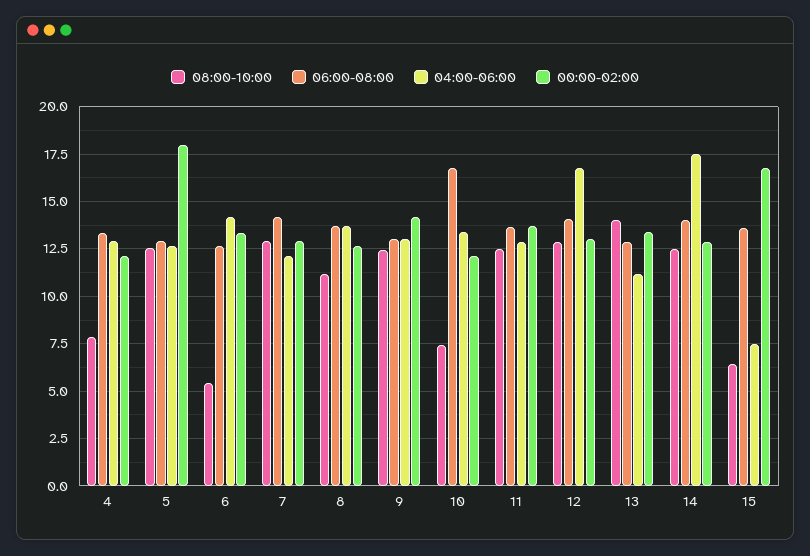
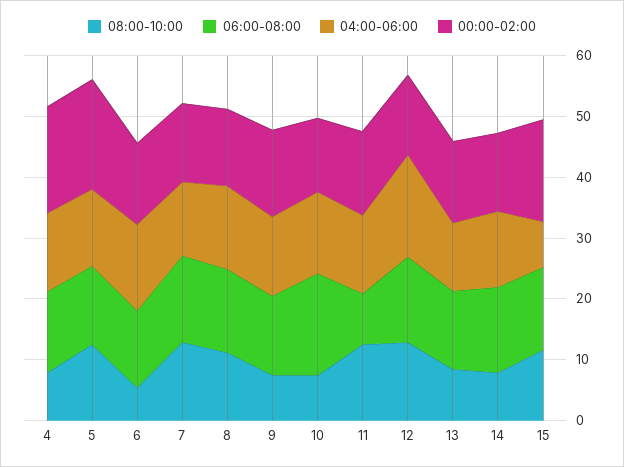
  {
    "08:00-10:00": {
      "4": 8,
      "5": 12.5,
      "6": 5.5,
      "7": 13,
      "8": 11,
-     "9": 12.5,
+     "9": 8,
      "10": 7.5,
      "11": 12.5,
      "12": 13,
-     "13": 14,
+     "13": 8,
-     "14": 12.5,
+     "14": 8,
-     "15": 6.5
+     "15": 12
    },
    "06:00-08:00": {
      "4": 13.5,
      "5": 13,
      "6": 12.5,
      "7": 14,
      "8": 13.5,
      "9": 13,
      "10": 17,
-     "11": 13.5,
+     "11": 8,
      "12": 14,
      "13": 13,
      "14": 14,
      "15": 13.5
    },
    "04:00-06:00": {
      "4": 13,
      "5": 12.5,
      "6": 14,
      "7": 12,
      "8": 13.5,
      "9": 13,
      "10": 13.5,
      "11": 13,
      "12": 17,
      "13": 11,
-     "14": 17.5,
+     "14": 12,
      "15": 7.5
    },
    "00:00-02:00": {
-     "4": 12,
+     "4": 18,
      "5": 18,
      "6": 13.5,
      "7": 13,
      "8": 12.5,
      "9": 14,
      "10": 12,
      "11": 13.5,
      "12": 13,
      "13": 13.5,
      "14": 13,
      "15": 17
    }
  }

